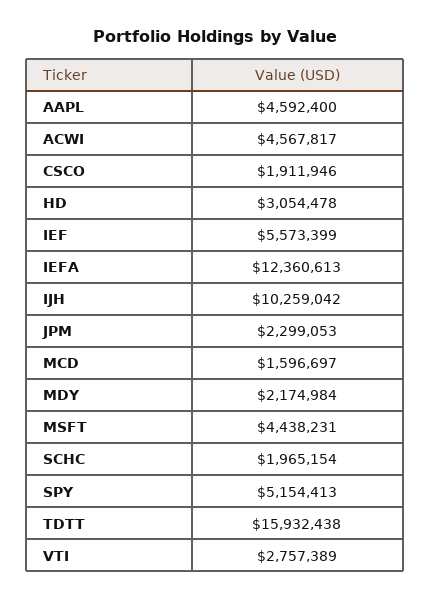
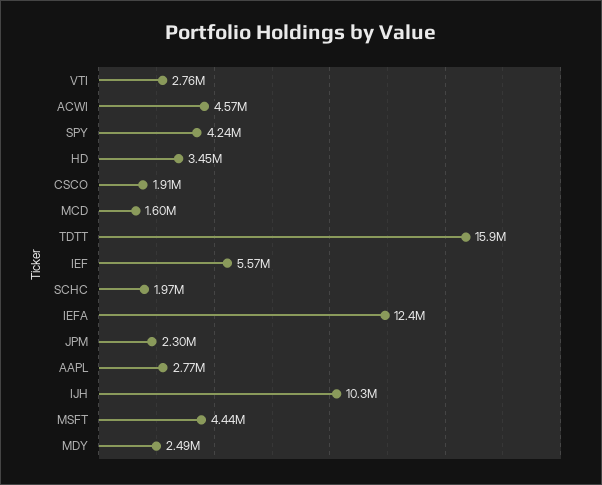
  {
-   "AAPL": 4592400,
+   "AAPL": 2770000,
    "ACWI": 4567817,
    "CSCO": 1911946,
-   "HD": 3054478,
+   "HD": 3450000,
    "IEF": 5573399,
    "IEFA": 12360613,
    "IJH": 10259042,
    "JPM": 2299053,
    "MCD": 1596697,
-   "MDY": 2174984,
+   "MDY": 2490000,
    "MSFT": 4438231,
    "SCHC": 1965154,
-   "SPY": 5154413,
+   "SPY": 4240000,
    "TDTT": 15932438,
    "VTI": 2757389
  }

